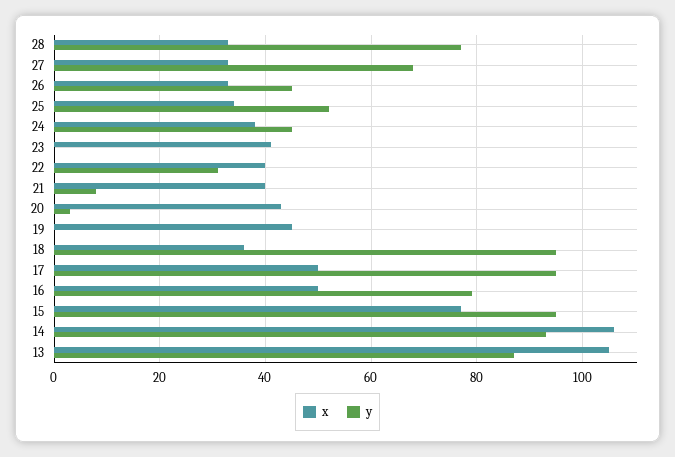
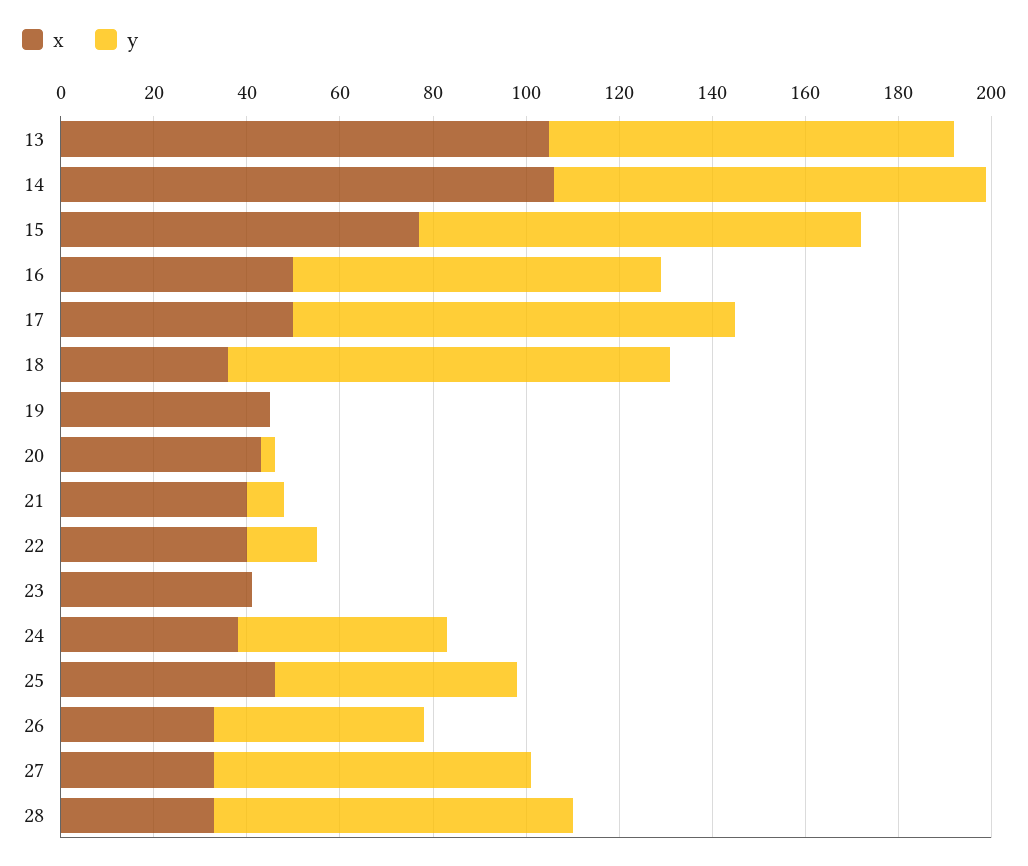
  {
    "x": {
      "28": 35,
      "27": 35,
      "26": 35,
-     "25": 35,
+     "25": 45,
      "24": 40,
      "23": 40,
      "22": 40,
      "21": 40,
      "20": 45,
      "19": 45,
      "18": 35,
      "17": 50,
      "16": 50,
      "15": 75,
      "14": 105,
      "13": 105
    },
    "y": {
      "28": 75,
      "27": 70,
      "26": 45,
      "25": 50,
      "24": 45,
      "23": 0,
-     "22": 30,
+     "22": 15,
      "21": 10,
      "20": 5,
      "19": 0,
      "18": 95,
      "17": 95,
      "16": 80,
      "15": 95,
      "14": 95,
      "13": 85
    }
  }

